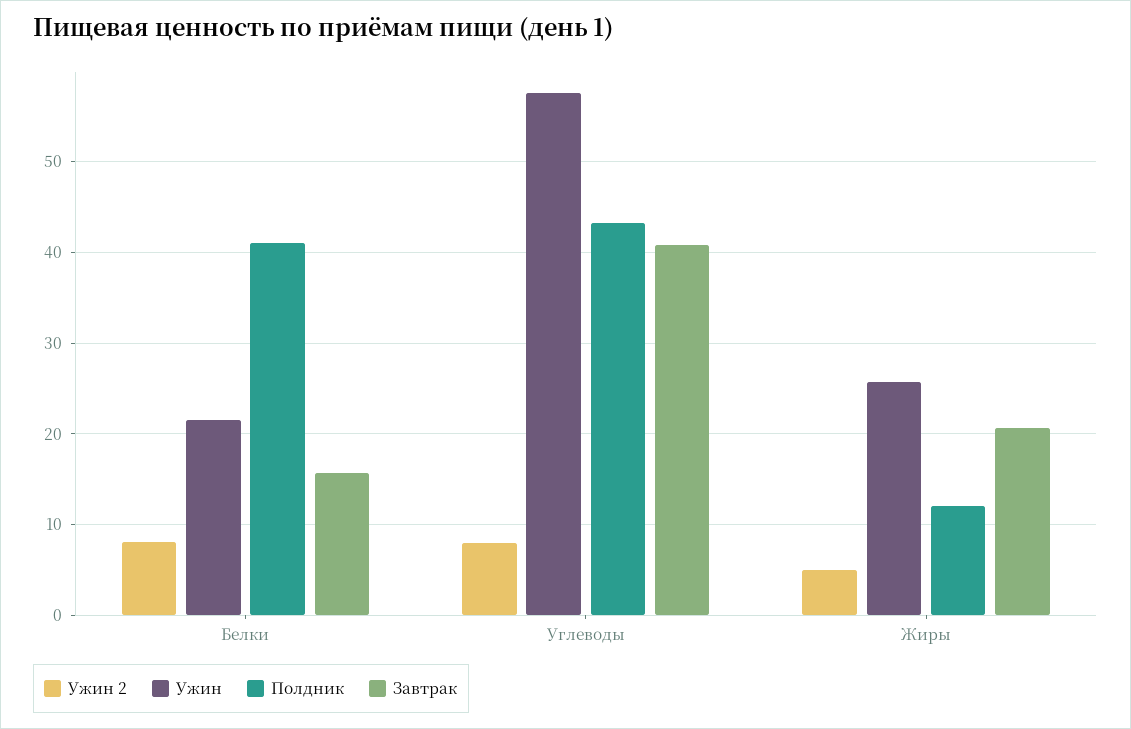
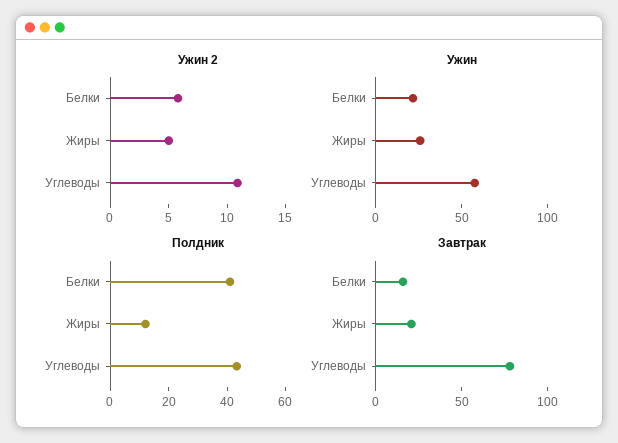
  {
    "Ужин 2": {
-     "Белки": 8,
+     "Белки": 6,
-     "Углеводы": 8,
+     "Углеводы": 11,
      "Жиры": 5
    },
    "Ужин": {
      "Белки": 22,
      "Углеводы": 58,
      "Жиры": 26
    },
    "Полдник": {
      "Белки": 41,
      "Углеводы": 43,
      "Жиры": 12
    },
    "Завтрак": {
      "Белки": 16,
-     "Углеводы": 41,
+     "Углеводы": 80,
      "Жиры": 21
    }
  }

